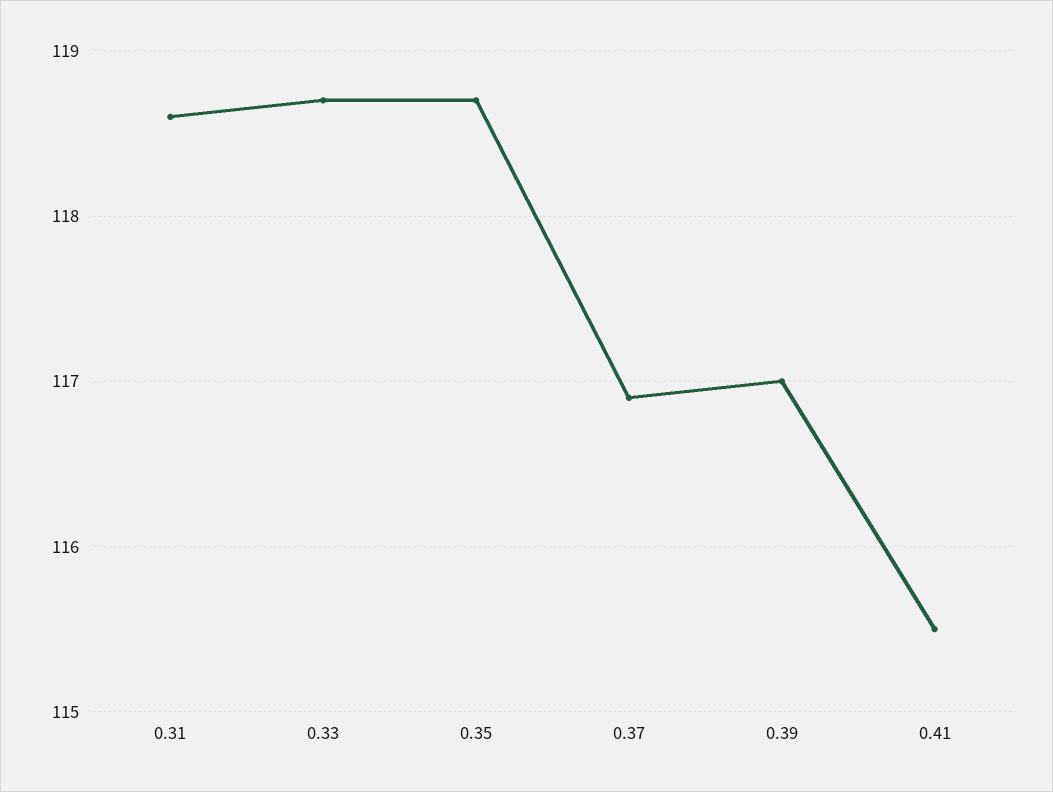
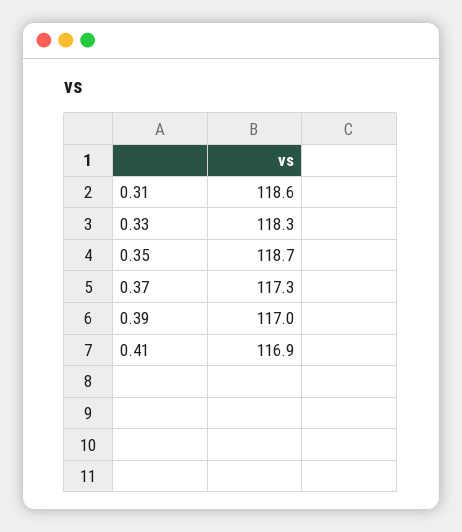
  {
    "0.31": 118.6,
-   "0.33": 118.7,
+   "0.33": 118.3,
    "0.35": 118.7,
-   "0.37": 116.9,
+   "0.37": 117.3,
    "0.39": 117,
-   "0.41": 115.5
+   "0.41": 116.9
  }

